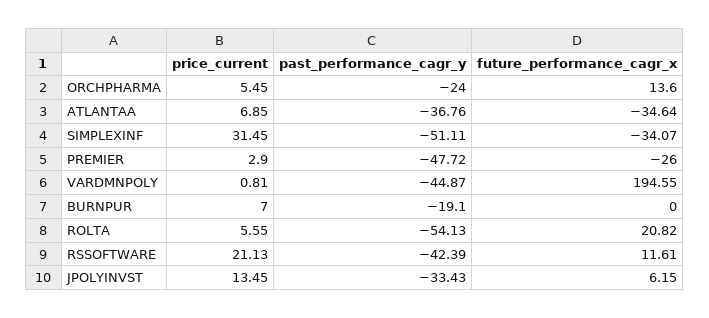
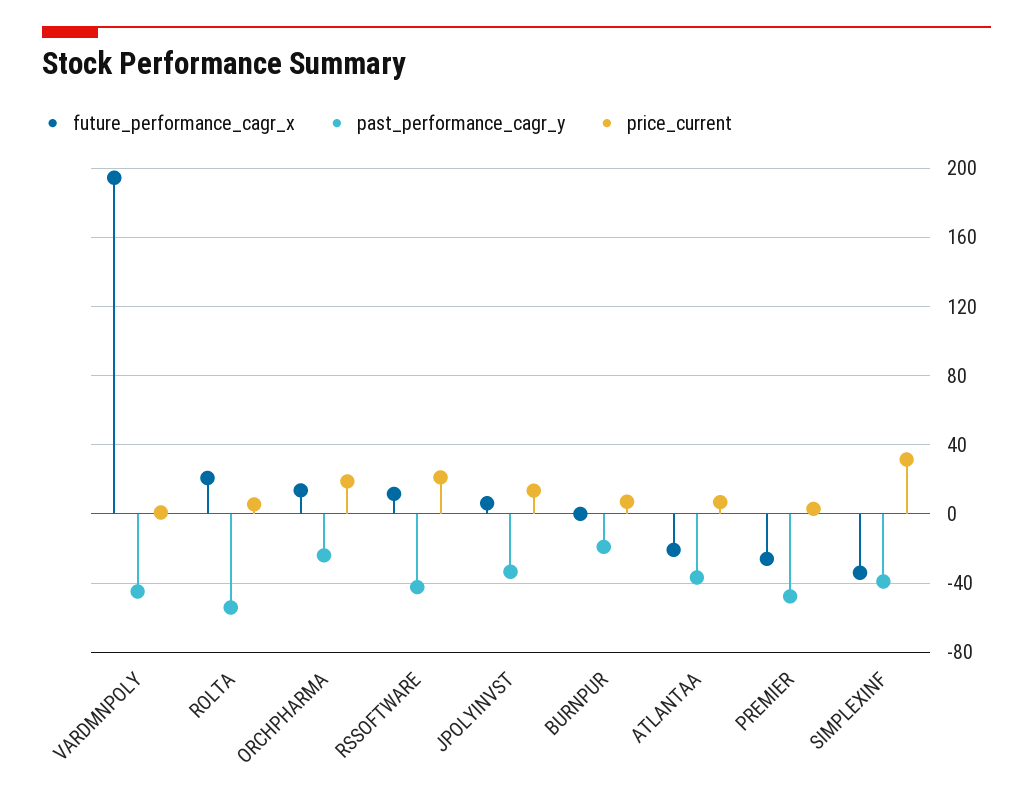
  {
    "price_current": {
-     "ORCHPHARMA": 5.45,
+     "ORCHPHARMA": 20,
      "ATLANTAA": 6.85,
      "SIMPLEXINF": 31.45,
      "PREMIER": 2.9,
      "VARDMNPOLY": 0.81,
      "BURNPUR": 7,
      "ROLTA": 5.55,
      "RSSOFTWARE": 21.13,
      "JPOLYINVST": 13.45
    },
    "past_performance_cagr_y": {
      "ORCHPHARMA": -24,
      "ATLANTAA": -36.76,
-     "SIMPLEXINF": -51.11,
+     "SIMPLEXINF": -40,
      "PREMIER": -47.72,
      "VARDMNPOLY": -44.87,
      "BURNPUR": -19.1,
      "ROLTA": -54.13,
      "RSSOFTWARE": -42.39,
      "JPOLYINVST": -33.43
    },
    "future_performance_cagr_x": {
      "ORCHPHARMA": 13.6,
-     "ATLANTAA": -34.64,
+     "ATLANTAA": -20,
      "SIMPLEXINF": -34.07,
      "PREMIER": -26,
      "VARDMNPOLY": 194.55,
      "BURNPUR": 0,
      "ROLTA": 20.82,
      "RSSOFTWARE": 11.61,
      "JPOLYINVST": 6.15
    }
  }

